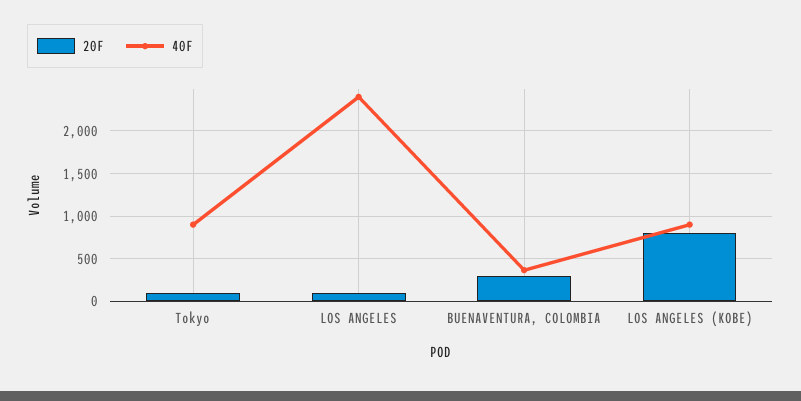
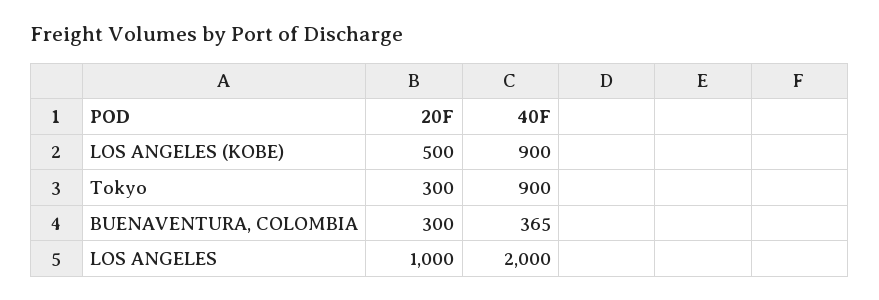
  {
    "20F": {
-     "Tokyo": 100,
+     "Tokyo": 300,
-     "LOS ANGELES": 100,
+     "LOS ANGELES": 1000,
      "BUENAVENTURA, COLOMBIA": 300,
-     "LOS ANGELES (KOBE)": 800
+     "LOS ANGELES (KOBE)": 500
    },
    "40F": {
      "Tokyo": 900,
-     "LOS ANGELES": 2400,
+     "LOS ANGELES": 2000,
      "BUENAVENTURA, COLOMBIA": 365,
      "LOS ANGELES (KOBE)": 900
    }
  }

